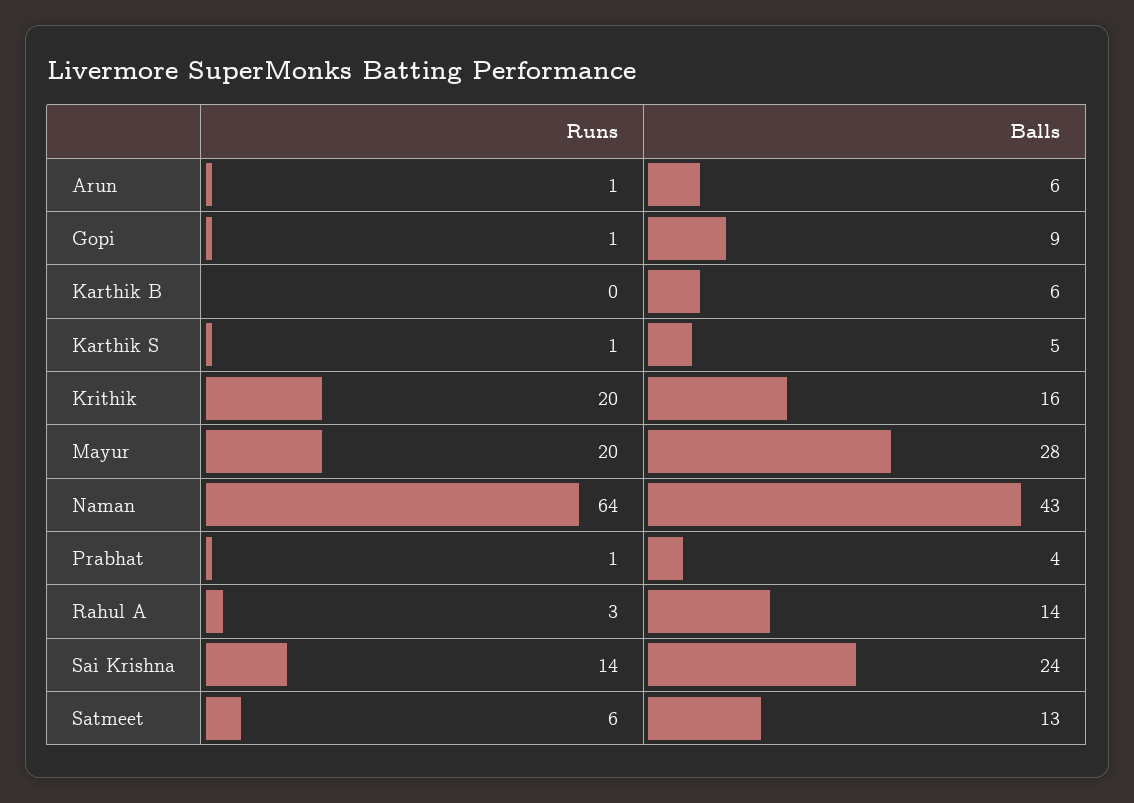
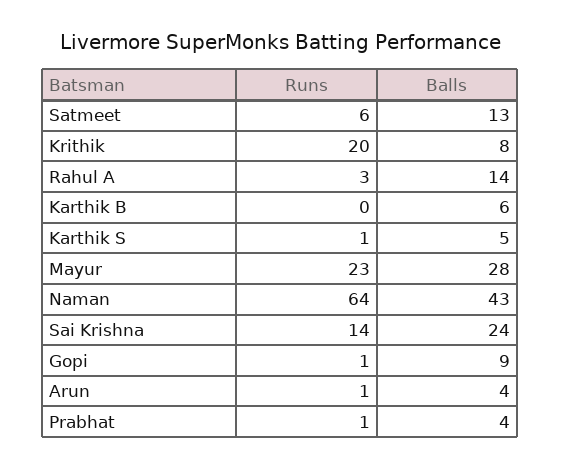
  {
    "Runs": {
      "Arun": 1,
      "Gopi": 1,
      "Karthik B": 0,
      "Karthik S": 1,
      "Krithik": 20,
-     "Mayur": 20,
+     "Mayur": 23,
      "Naman": 64,
      "Prabhat": 1,
      "Rahul A": 3,
      "Sai Krishna": 14,
      "Satmeet": 6
    },
    "Balls": {
-     "Arun": 6,
+     "Arun": 4,
      "Gopi": 9,
      "Karthik B": 6,
      "Karthik S": 5,
-     "Krithik": 16,
+     "Krithik": 8,
      "Mayur": 28,
      "Naman": 43,
      "Prabhat": 4,
      "Rahul A": 14,
      "Sai Krishna": 24,
      "Satmeet": 13
    }
  }

